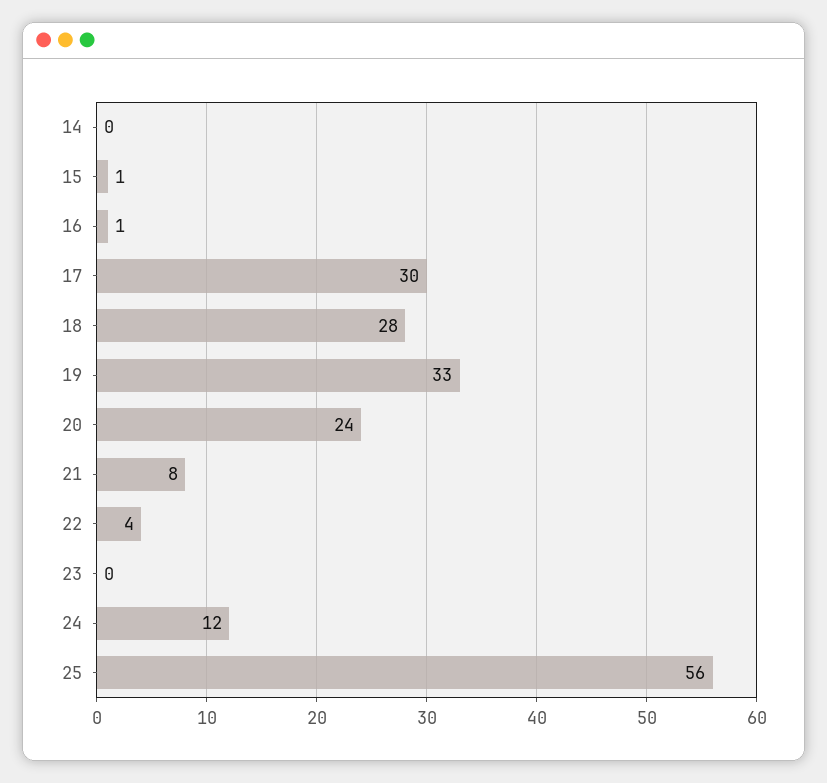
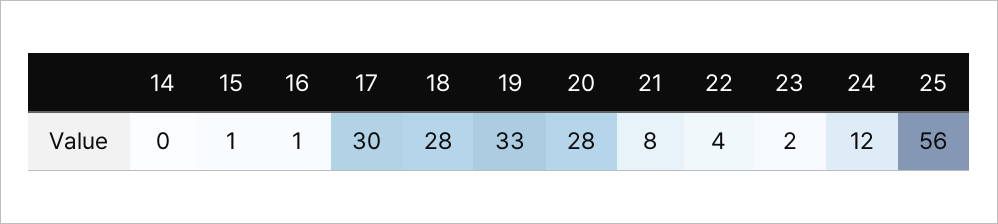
  {
    "14": 0,
    "15": 1,
    "16": 1,
    "17": 30,
    "18": 28,
    "19": 33,
-   "20": 24,
+   "20": 28,
    "21": 8,
    "22": 4,
-   "23": 0,
+   "23": 2,
    "24": 12,
    "25": 56
  }

